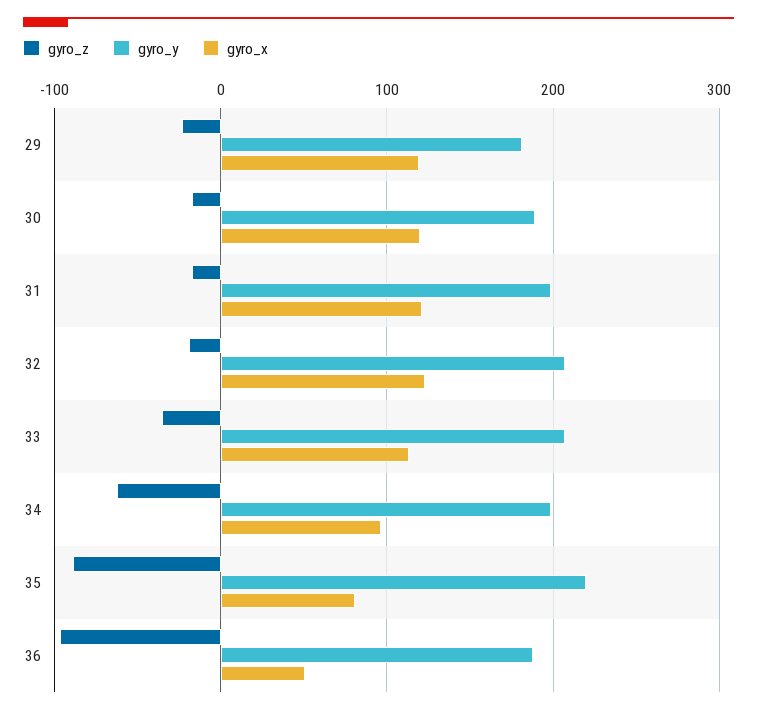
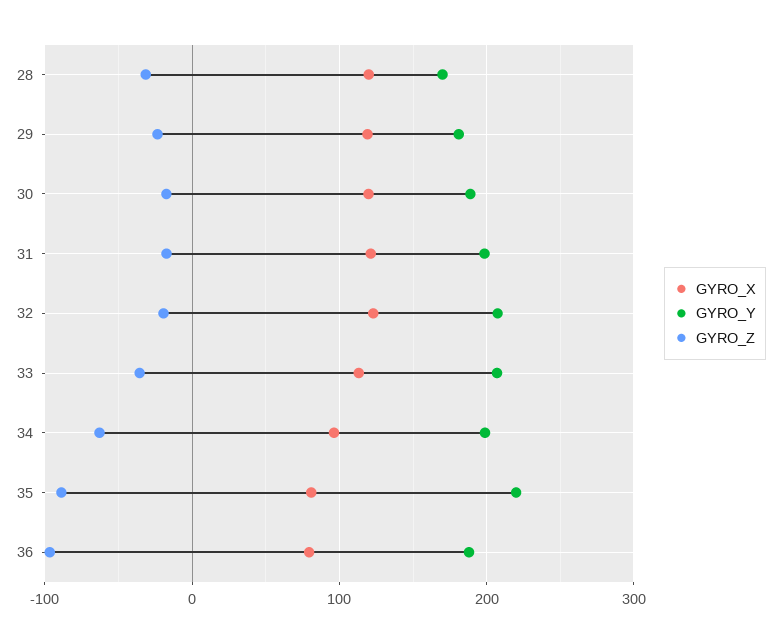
  {
    "gyro_z": {
      "29": -20,
      "30": -20,
      "31": -20,
      "32": -20,
      "33": -40,
      "34": -60,
      "35": -90,
-     "36": -100
+     "36": -100,
+     "28": -30
    },
    "gyro_y": {
      "29": 180,
      "30": 190,
      "31": 200,
      "32": 210,
      "33": 210,
      "34": 200,
      "35": 220,
-     "36": 190
+     "36": 190,
+     "28": 170
    },
    "gyro_x": {
      "29": 120,
      "30": 120,
      "31": 120,
      "32": 120,
      "33": 110,
      "34": 100,
      "35": 80,
-     "36": 50
+     "36": 80,
+     "28": 120
    }
  }

